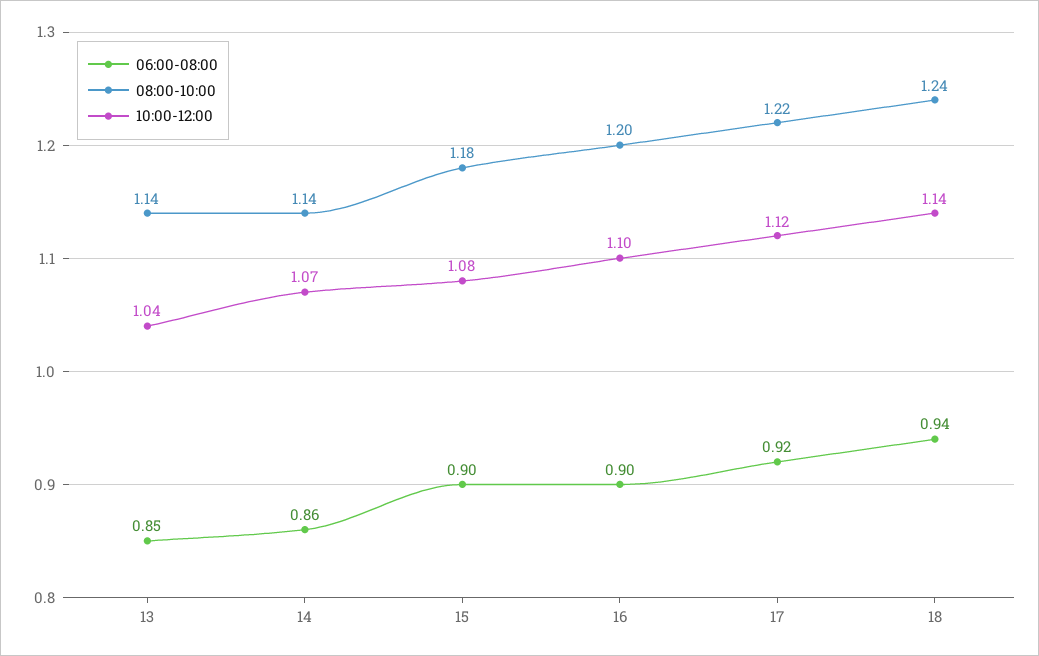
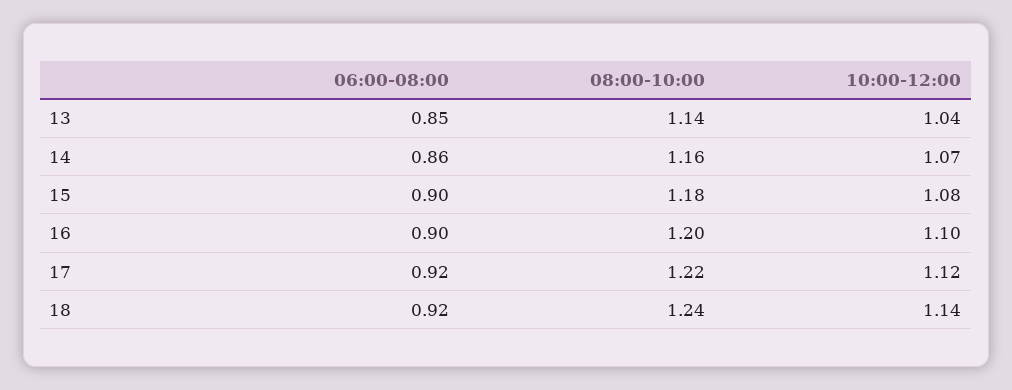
  {
    "06:00-08:00": {
      "13": 0.85,
      "14": 0.86,
      "15": 0.9,
      "16": 0.9,
      "17": 0.92,
-     "18": 0.94
+     "18": 0.92
    },
    "08:00-10:00": {
      "13": 1.14,
-     "14": 1.14,
+     "14": 1.16,
      "15": 1.18,
      "16": 1.2,
      "17": 1.22,
      "18": 1.24
    },
    "10:00-12:00": {
      "13": 1.04,
      "14": 1.07,
      "15": 1.08,
      "16": 1.1,
      "17": 1.12,
      "18": 1.14
    }
  }

